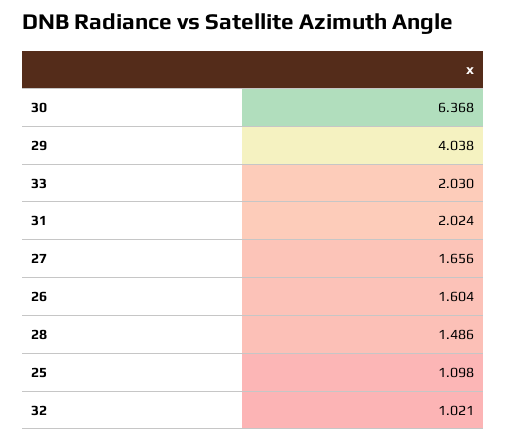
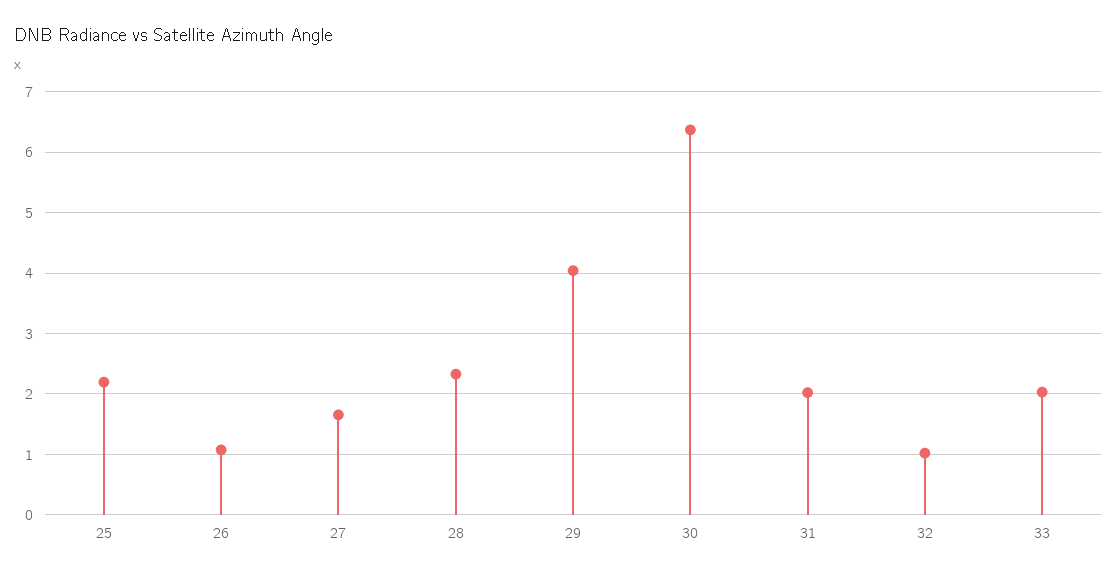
  {
    "30": 6.368,
    "29": 4.038,
    "33": 2.03,
    "31": 2.024,
    "27": 1.656,
-   "26": 1.604,
+   "26": 1.1,
-   "28": 1.486,
+   "28": 2.3,
-   "25": 1.098,
+   "25": 2.2,
    "32": 1.021
  }

